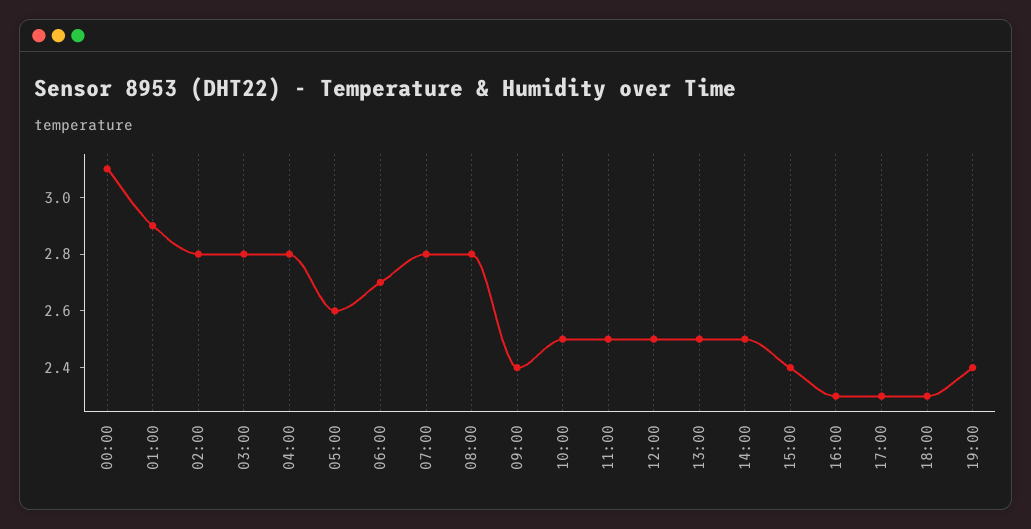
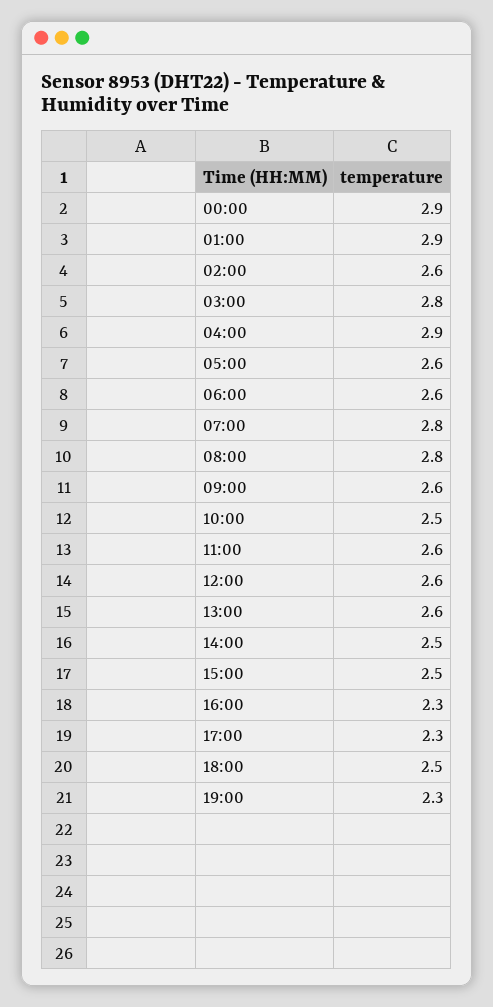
  {
-   "00:00": 3.1,
+   "00:00": 2.9,
    "01:00": 2.9,
-   "02:00": 2.8,
+   "02:00": 2.6,
    "03:00": 2.8,
-   "04:00": 2.8,
+   "04:00": 2.9,
    "05:00": 2.6,
-   "06:00": 2.7,
+   "06:00": 2.6,
    "07:00": 2.8,
    "08:00": 2.8,
-   "09:00": 2.4,
+   "09:00": 2.6,
    "10:00": 2.5,
-   "11:00": 2.5,
+   "11:00": 2.6,
-   "12:00": 2.5,
+   "12:00": 2.6,
-   "13:00": 2.5,
+   "13:00": 2.6,
    "14:00": 2.5,
-   "15:00": 2.4,
+   "15:00": 2.5,
    "16:00": 2.3,
    "17:00": 2.3,
-   "18:00": 2.3,
+   "18:00": 2.5,
-   "19:00": 2.4
+   "19:00": 2.3
  }

